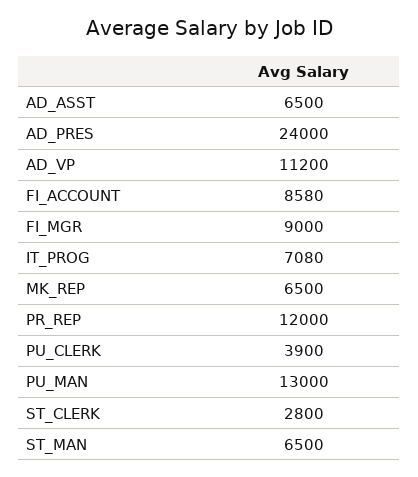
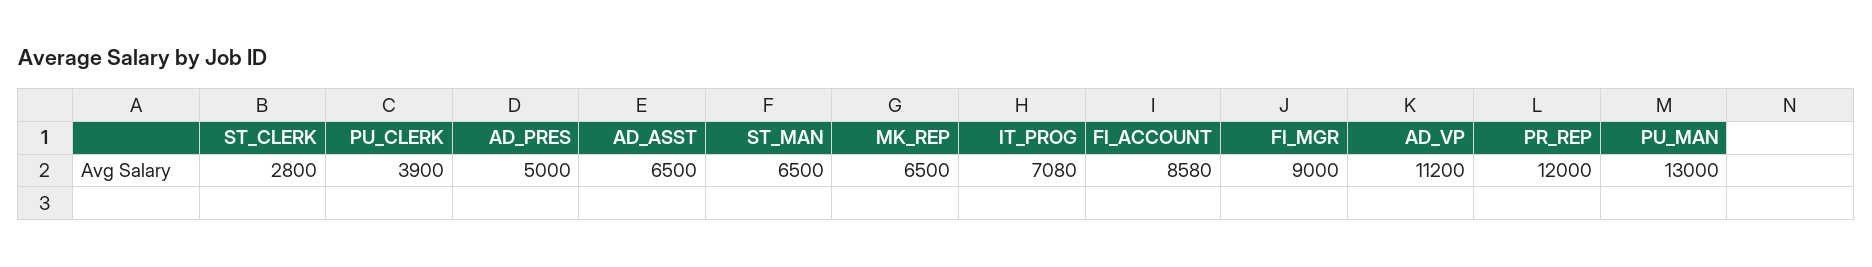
  {
    "AD_ASST": 6500,
-   "AD_PRES": 24000,
+   "AD_PRES": 5000,
    "AD_VP": 11200,
    "FI_ACCOUNT": 8580,
    "FI_MGR": 9000,
    "IT_PROG": 7080,
    "MK_REP": 6500,
    "PR_REP": 12000,
    "PU_CLERK": 3900,
    "PU_MAN": 13000,
    "ST_CLERK": 2800,
    "ST_MAN": 6500
  }

